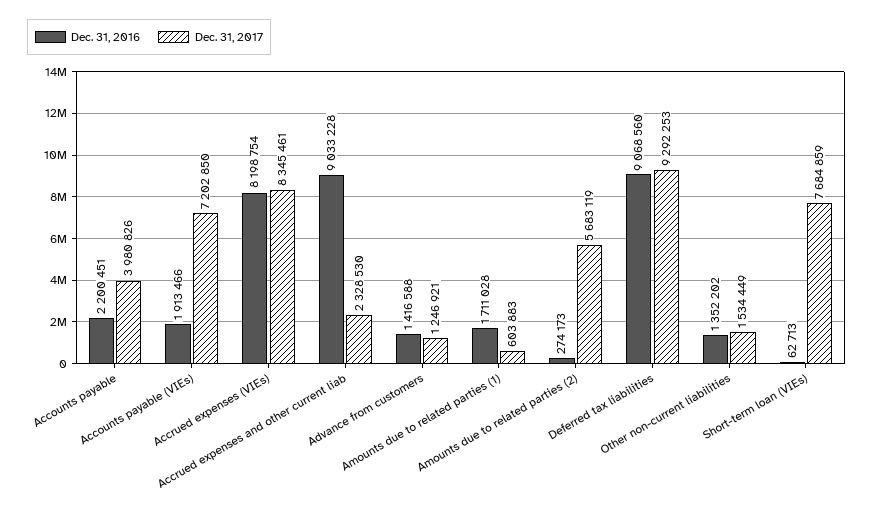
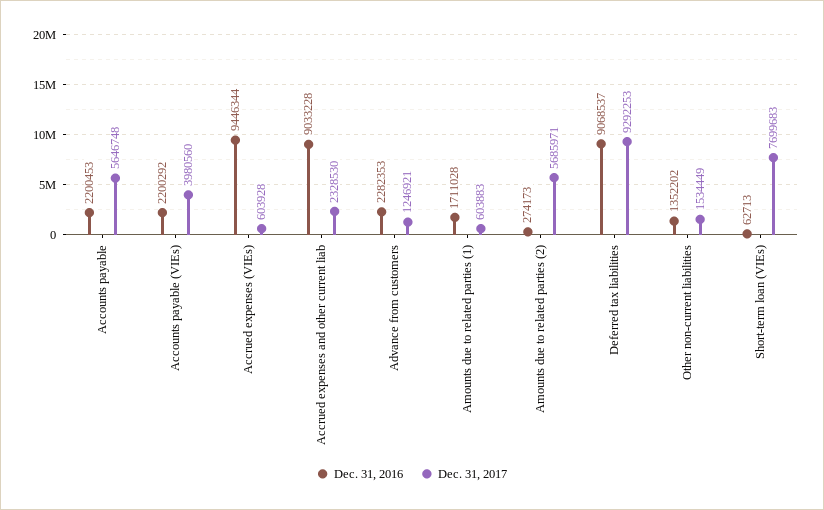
  {
    "Dec. 31, 2016": {
-     "Accounts payable": 2200451,
+     "Accounts payable": 2200453,
-     "Accounts payable (VIEs)": 1913466,
+     "Accounts payable (VIEs)": 2200292,
-     "Accrued expenses (VIEs)": 8198754,
+     "Accrued expenses (VIEs)": 9446344,
      "Accrued expenses and other current liab": 9033228,
-     "Advance from customers": 1416588,
+     "Advance from customers": 2282353,
      "Amounts due to related parties (1)": 1711028,
      "Amounts due to related parties (2)": 274173,
-     "Deferred tax liabilities": 9068560,
+     "Deferred tax liabilities": 9068537,
      "Other non-current liabilities": 1352202,
      "Short-term loan (VIEs)": 62713
    },
    "Dec. 31, 2017": {
-     "Accounts payable": 3980826,
+     "Accounts payable": 5646748,
-     "Accounts payable (VIEs)": 7202850,
+     "Accounts payable (VIEs)": 3980560,
-     "Accrued expenses (VIEs)": 8345461,
+     "Accrued expenses (VIEs)": 603928,
      "Accrued expenses and other current liab": 2328530,
      "Advance from customers": 1246921,
      "Amounts due to related parties (1)": 603883,
-     "Amounts due to related parties (2)": 5683119,
+     "Amounts due to related parties (2)": 5685971,
      "Deferred tax liabilities": 9292253,
      "Other non-current liabilities": 1534449,
-     "Short-term loan (VIEs)": 7684859
+     "Short-term loan (VIEs)": 7699683
    }
  }

